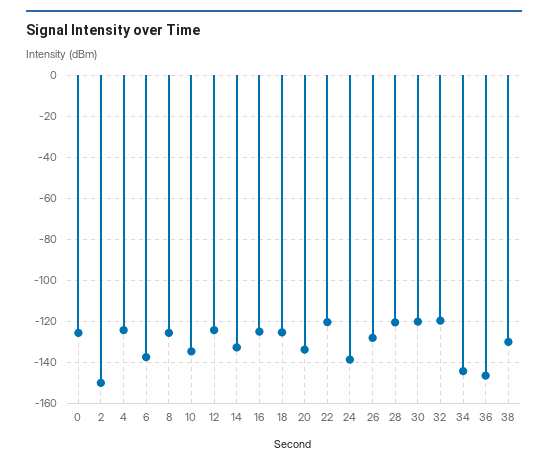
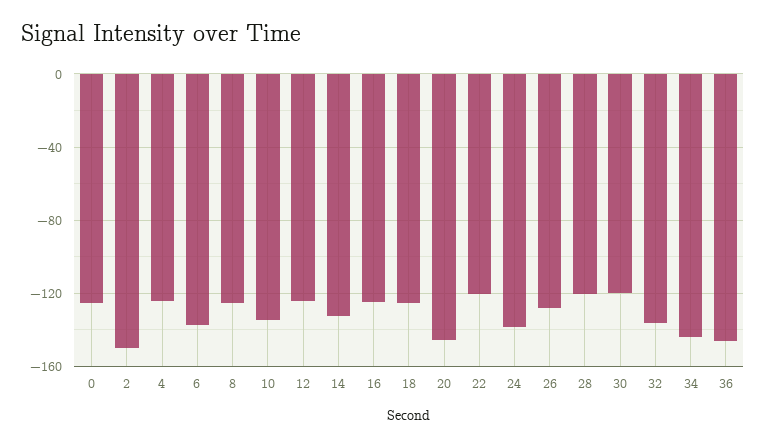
  {
    "0": -125,
    "2": -150,
    "4": -125,
    "6": -135,
    "8": -125,
    "10": -135,
    "12": -125,
    "14": -135,
    "16": -125,
    "18": -125,
-   "20": -135,
+   "20": -145,
    "22": -120,
    "24": -140,
    "26": -130,
    "28": -120,
    "30": -120,
-   "32": -120,
+   "32": -135,
    "34": -145,
-   "36": -145,
+   "36": -145
-   "38": -130
  }

